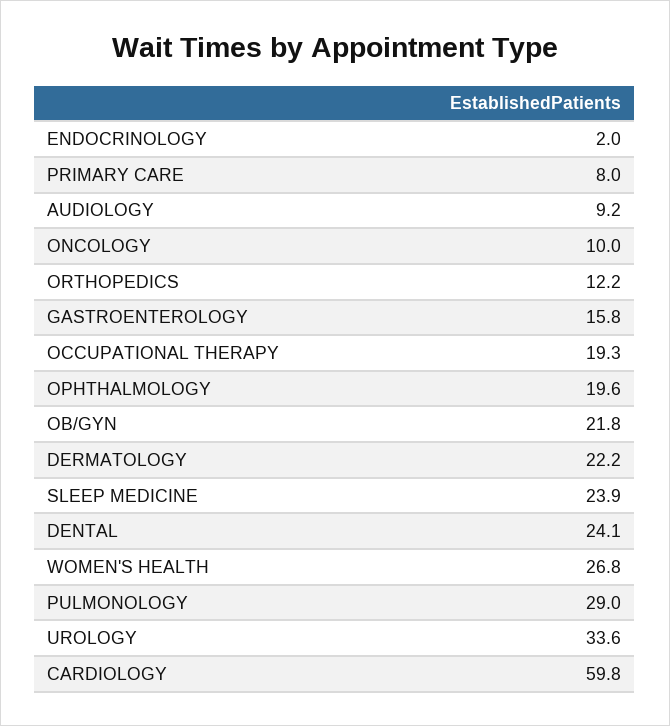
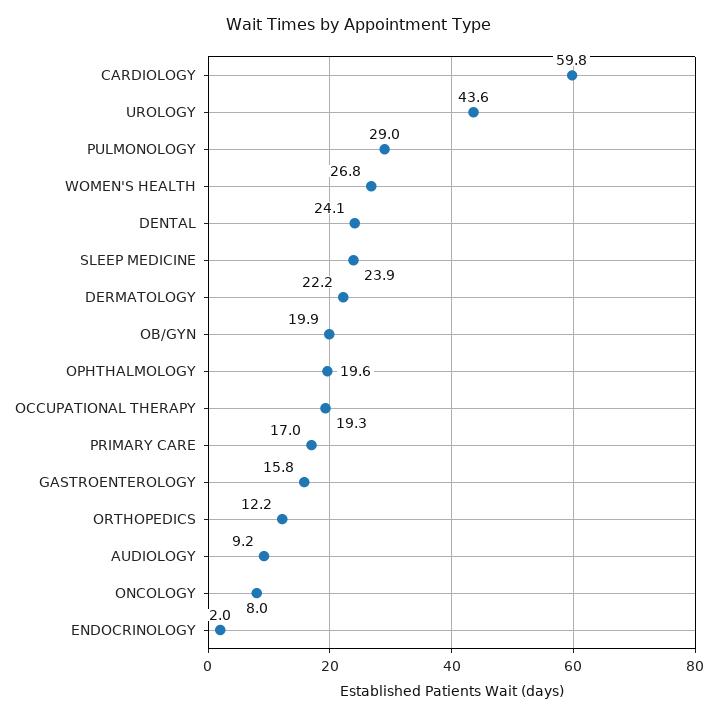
  {
    "ENDOCRINOLOGY": 2,
-   "PRIMARY CARE": 8,
+   "PRIMARY CARE": 17,
    "AUDIOLOGY": 9.2,
-   "ONCOLOGY": 10,
+   "ONCOLOGY": 8,
    "ORTHOPEDICS": 12.2,
    "GASTROENTEROLOGY": 15.8,
    "OCCUPATIONAL THERAPY": 19.3,
    "OPHTHALMOLOGY": 19.6,
-   "OB/GYN": 21.8,
+   "OB/GYN": 19.9,
    "DERMATOLOGY": 22.2,
    "SLEEP MEDICINE": 23.9,
    "DENTAL": 24.1,
    "WOMEN'S HEALTH": 26.8,
    "PULMONOLOGY": 29,
-   "UROLOGY": 33.6,
+   "UROLOGY": 43.6,
    "CARDIOLOGY": 59.8
  }

